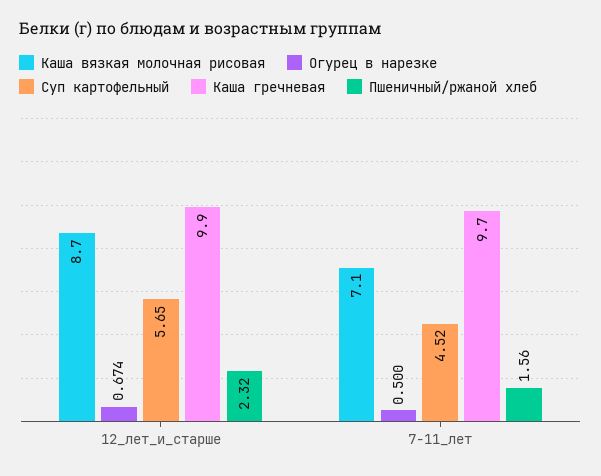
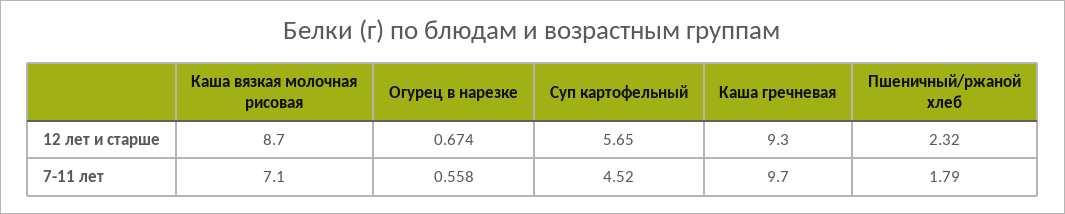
  {
    "Каша вязкая молочная рисовая": {
      "12_лет_и_старше": 8.7,
      "7-11_лет": 7.1
    },
    "Огурец в нарезке": {
      "12_лет_и_старше": 0.674,
-     "7-11_лет": 0.5
+     "7-11_лет": 0.558
    },
    "Суп картофельный": {
      "12_лет_и_старше": 5.65,
      "7-11_лет": 4.52
    },
    "Каша гречневая": {
-     "12_лет_и_старше": 9.9,
+     "12_лет_и_старше": 9.3,
      "7-11_лет": 9.7
    },
    "Пшеничный/ржаной хлеб": {
      "12_лет_и_старше": 2.32,
-     "7-11_лет": 1.56
+     "7-11_лет": 1.79
    }
  }

